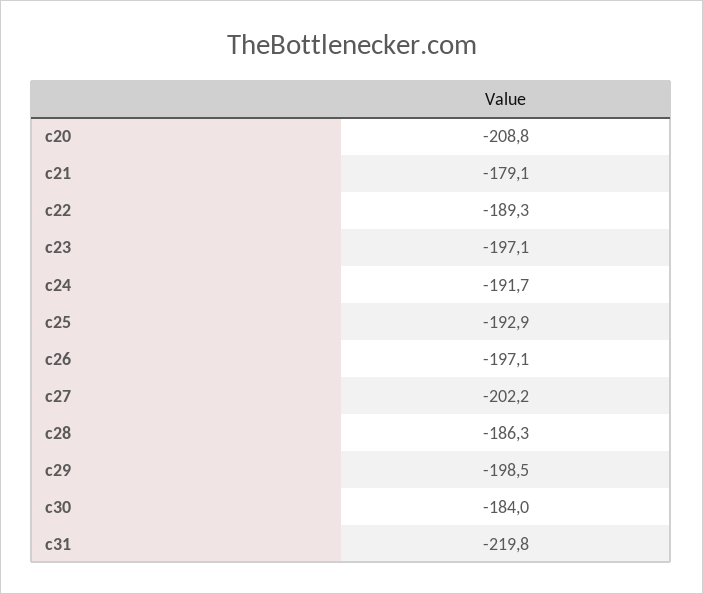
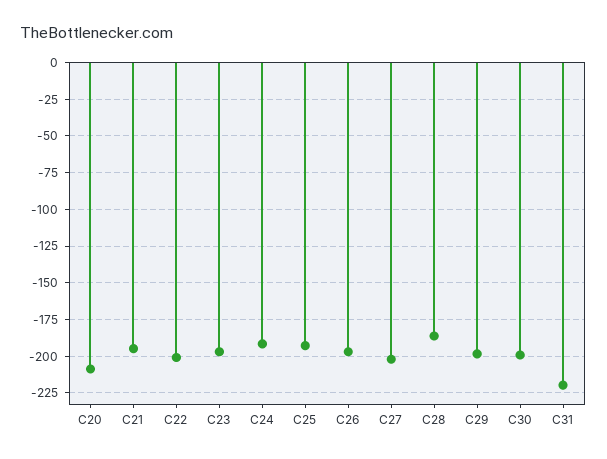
  {
    "c20": -208.8,
-   "c21": -179.1,
+   "c21": -195,
-   "c22": -189.3,
+   "c22": -200,
    "c23": -197.1,
    "c24": -191.7,
    "c25": -192.9,
    "c26": -197.1,
    "c27": -202.2,
    "c28": -186.3,
    "c29": -198.5,
-   "c30": -184,
+   "c30": -200,
    "c31": -219.8
  }

